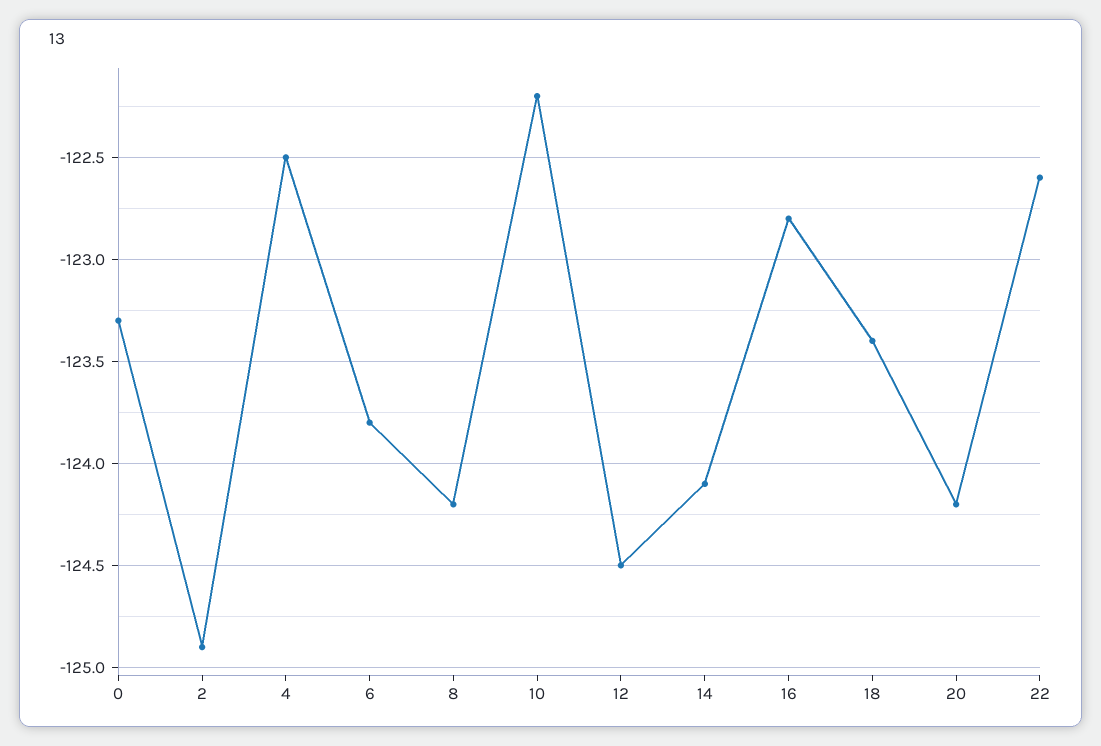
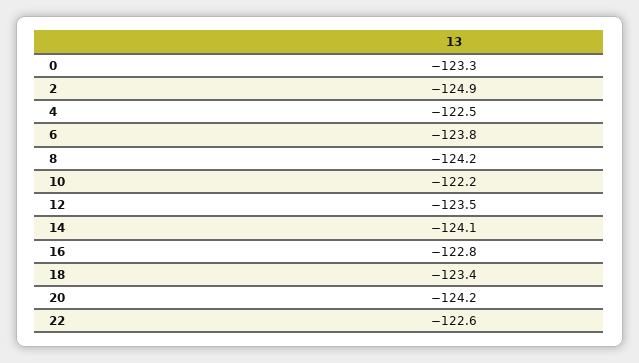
  {
    "0": -123.3,
    "2": -124.9,
    "4": -122.5,
    "6": -123.8,
    "8": -124.2,
    "10": -122.2,
-   "12": -124.5,
+   "12": -123.5,
    "14": -124.1,
    "16": -122.8,
    "18": -123.4,
    "20": -124.2,
    "22": -122.6
  }

